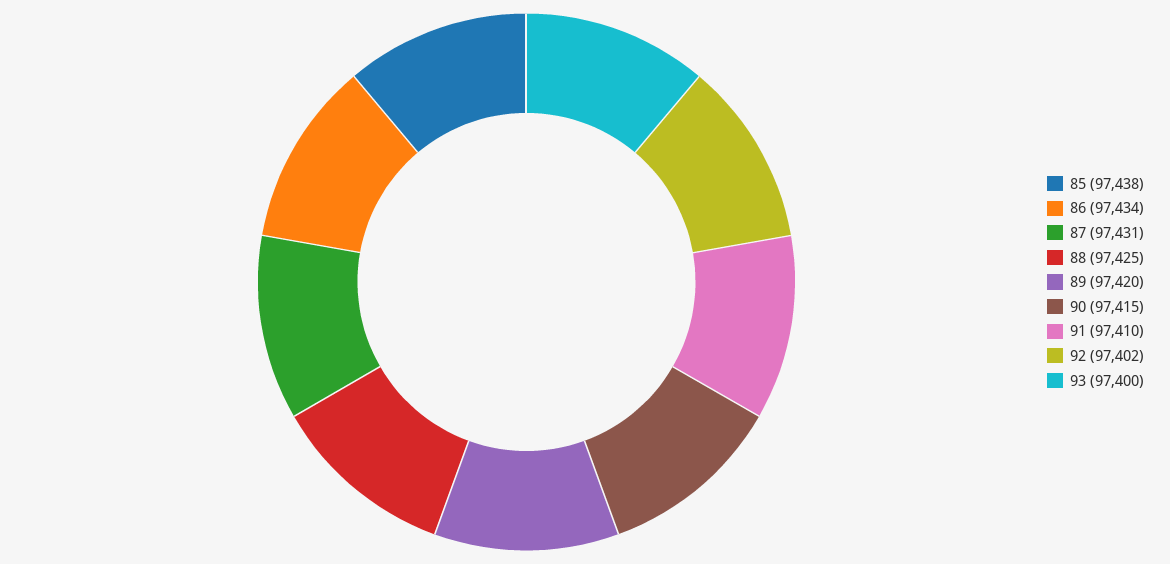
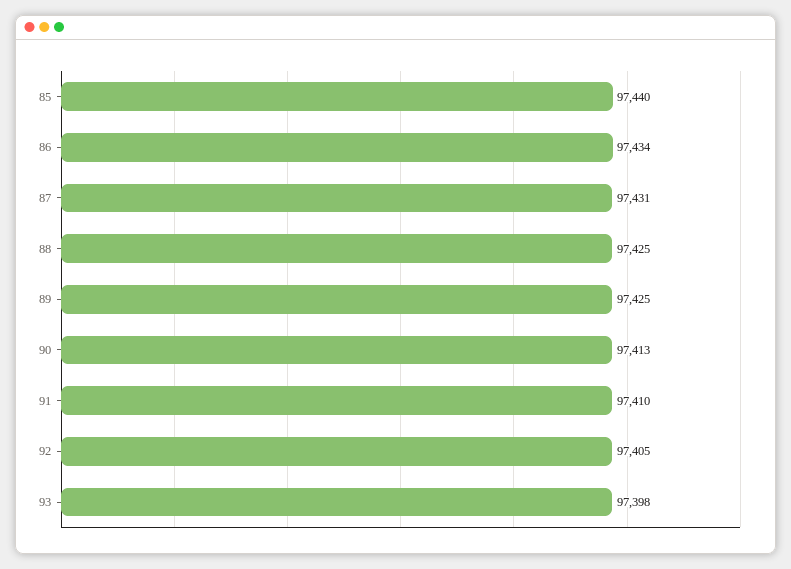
  {
-   "85": 97438,
+   "85": 97440,
    "86": 97434,
    "87": 97431,
    "88": 97425,
-   "89": 97420,
+   "89": 97425,
-   "90": 97415,
+   "90": 97413,
    "91": 97410,
-   "92": 97402,
+   "92": 97405,
-   "93": 97400
+   "93": 97398
  }

